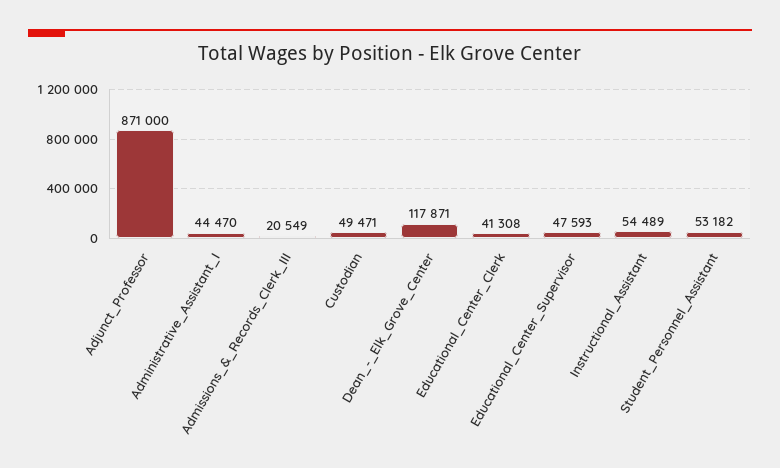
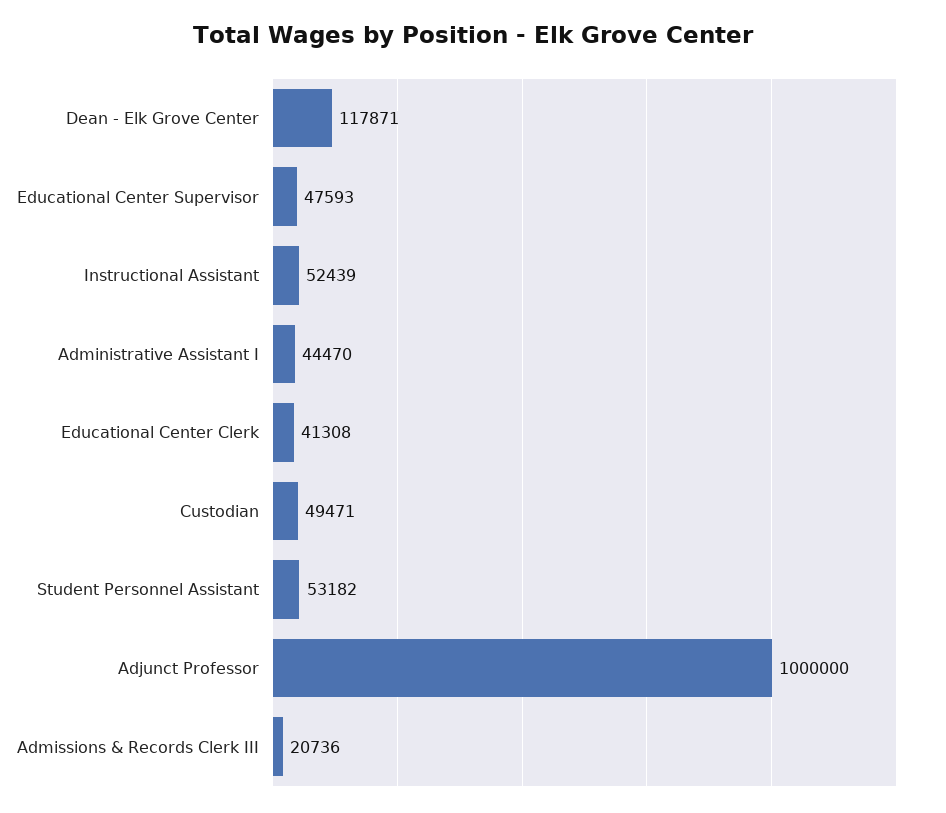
  {
-   "Adjunct_Professor": 871000,
+   "Adjunct_Professor": 1000000,
    "Administrative_Assistant_I": 44470,
-   "Admissions_&_Records_Clerk_III": 20549,
+   "Admissions_&_Records_Clerk_III": 20736,
    "Custodian": 49471,
    "Dean_-_Elk_Grove_Center": 117871,
    "Educational_Center_Clerk": 41308,
    "Educational_Center_Supervisor": 47593,
-   "Instructional_Assistant": 54489,
+   "Instructional_Assistant": 52439,
    "Student_Personnel_Assistant": 53182
  }

